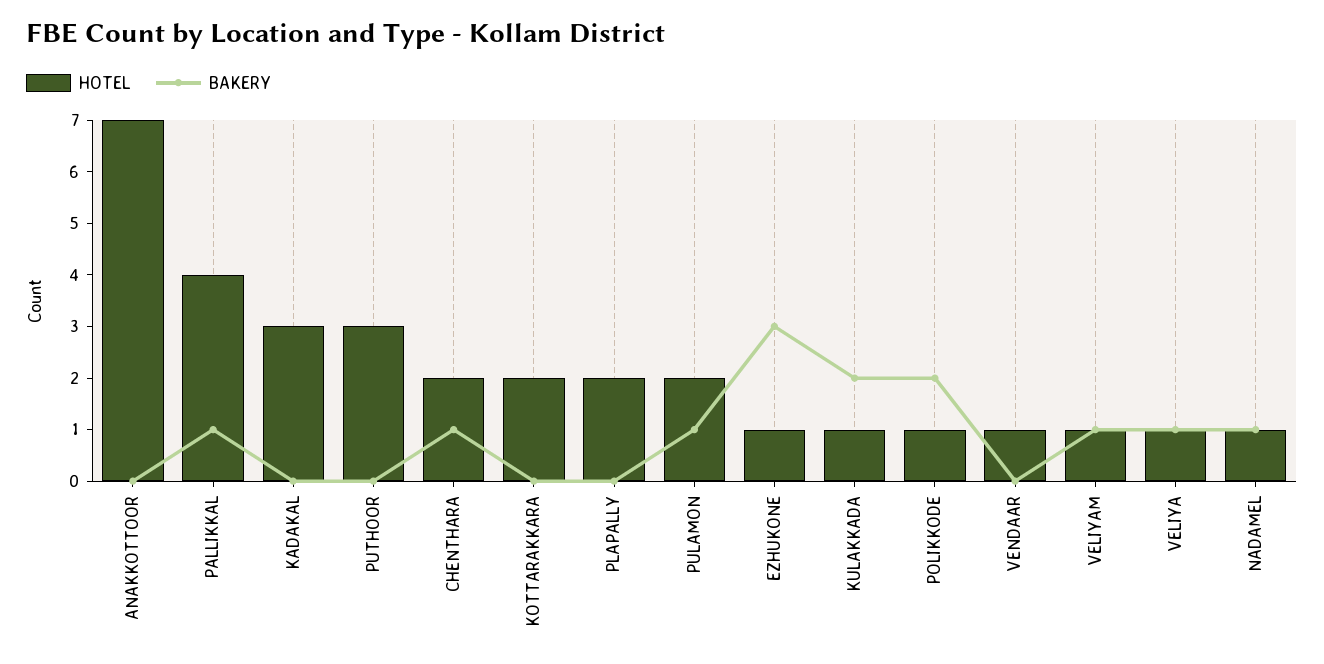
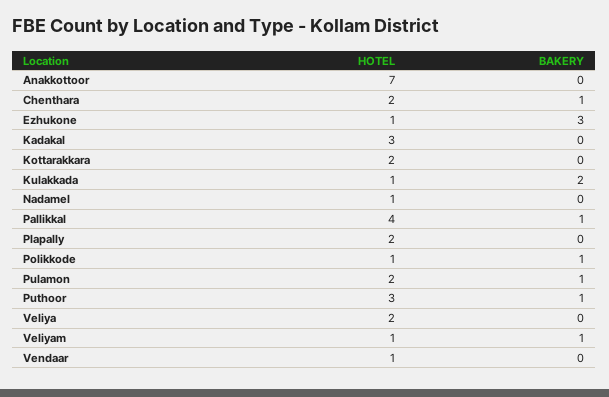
  {
    "HOTEL": {
      "ANAKKOTTOOR": 7,
      "PALLIKKAL": 4,
      "KADAKAL": 3,
      "PUTHOOR": 3,
      "CHENTHARA": 2,
      "KOTTARAKKARA": 2,
      "PLAPALLY": 2,
      "PULAMON": 2,
      "EZHUKONE": 1,
      "KULAKKADA": 1,
      "POLIKKODE": 1,
      "VENDAAR": 1,
      "VELIYAM": 1,
-     "VELIYA": 1,
+     "VELIYA": 2,
      "NADAMEL": 1
    },
    "BAKERY": {
      "ANAKKOTTOOR": 0,
      "PALLIKKAL": 1,
      "KADAKAL": 0,
-     "PUTHOOR": 0,
+     "PUTHOOR": 1,
      "CHENTHARA": 1,
      "KOTTARAKKARA": 0,
      "PLAPALLY": 0,
      "PULAMON": 1,
      "EZHUKONE": 3,
      "KULAKKADA": 2,
-     "POLIKKODE": 2,
+     "POLIKKODE": 1,
      "VENDAAR": 0,
      "VELIYAM": 1,
-     "VELIYA": 1,
+     "VELIYA": 0,
-     "NADAMEL": 1
+     "NADAMEL": 0
    }
  }

